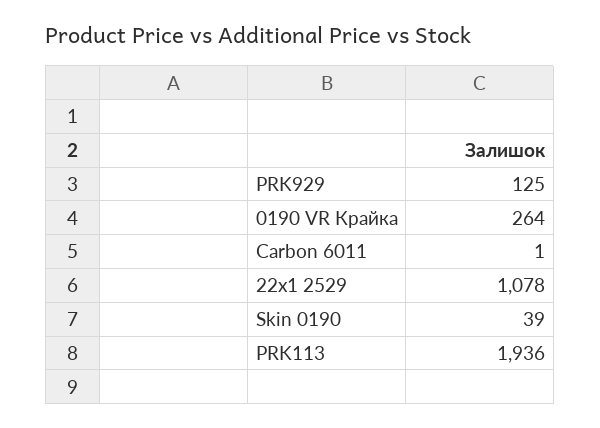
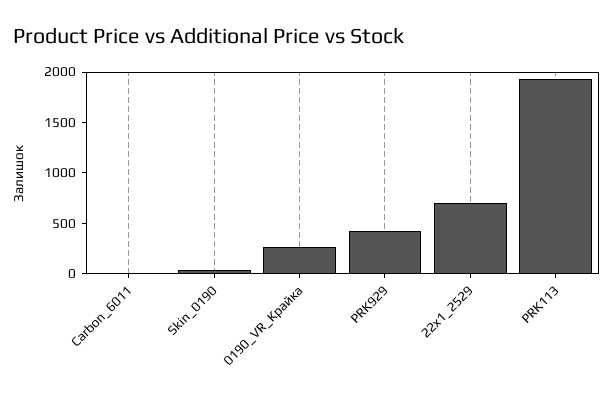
  {
-   "PRK929": 125,
+   "PRK929": 400,
    "0190 VR Крайка": 264,
    "Carbon 6011": 1,
-   "22x1 2529": 1078,
+   "22x1 2529": 700,
    "Skin 0190": 39,
    "PRK113": 1936
  }

